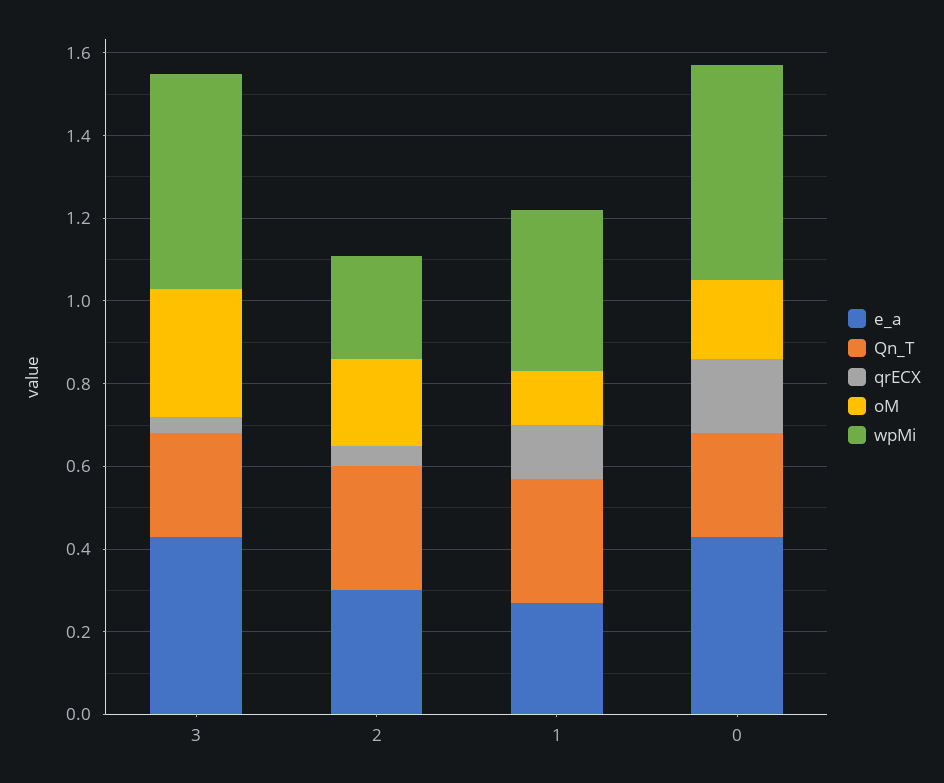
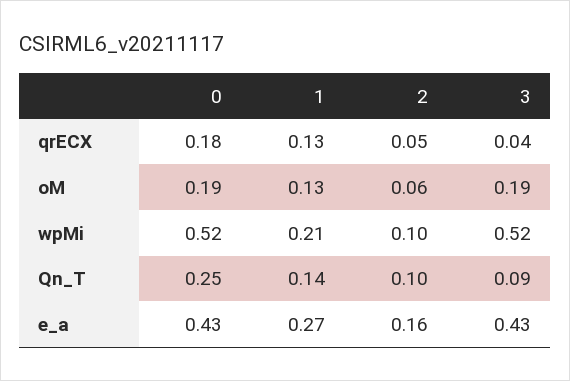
  {
    "e_a": {
      "3": 0.43,
-     "2": 0.3,
+     "2": 0.16,
      "1": 0.27,
      "0": 0.43
    },
    "Qn_T": {
-     "3": 0.25,
+     "3": 0.09,
-     "2": 0.3,
+     "2": 0.1,
-     "1": 0.3,
+     "1": 0.14,
      "0": 0.25
    },
    "qrECX": {
      "3": 0.04,
      "2": 0.05,
      "1": 0.13,
      "0": 0.18
    },
    "oM": {
-     "3": 0.3,
+     "3": 0.19,
-     "2": 0.2,
+     "2": 0.06,
      "1": 0.13,
      "0": 0.19
    },
    "wpMi": {
      "3": 0.52,
-     "2": 0.25,
+     "2": 0.1,
-     "1": 0.4,
+     "1": 0.21,
      "0": 0.52
    }
  }

